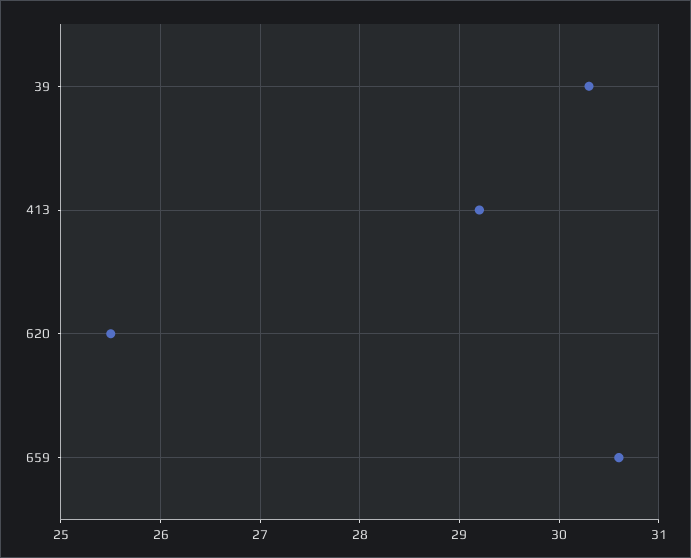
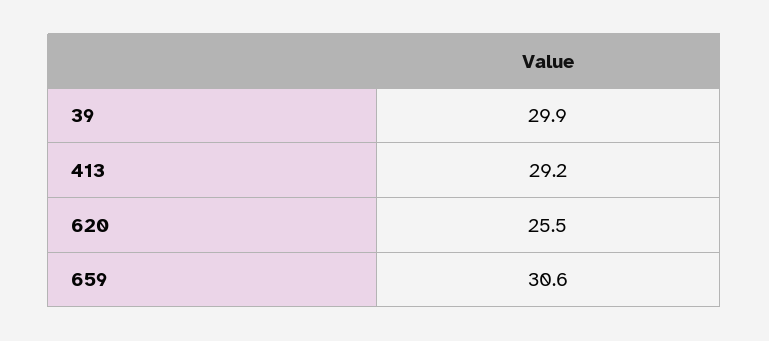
  {
-   "39": 30.3,
+   "39": 29.9,
    "413": 29.2,
    "620": 25.5,
    "659": 30.6
  }

